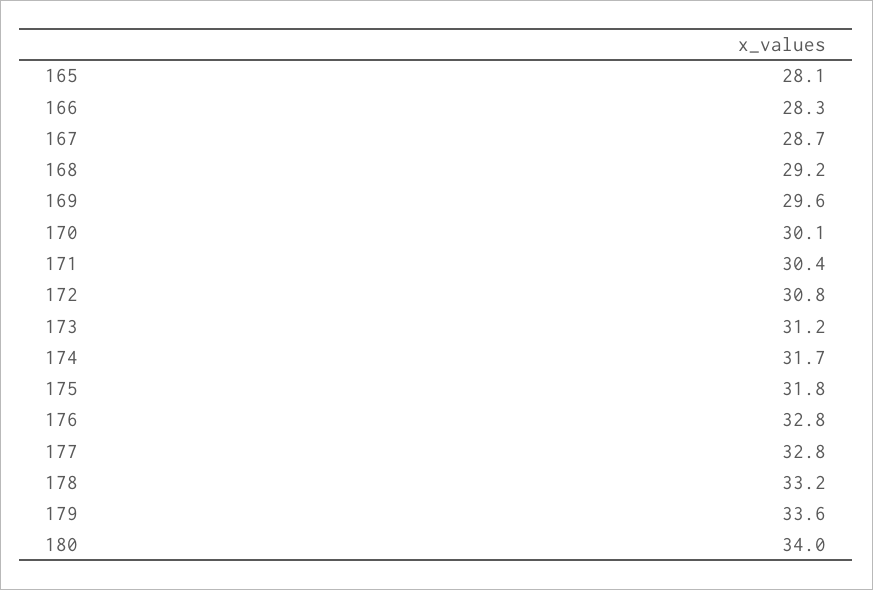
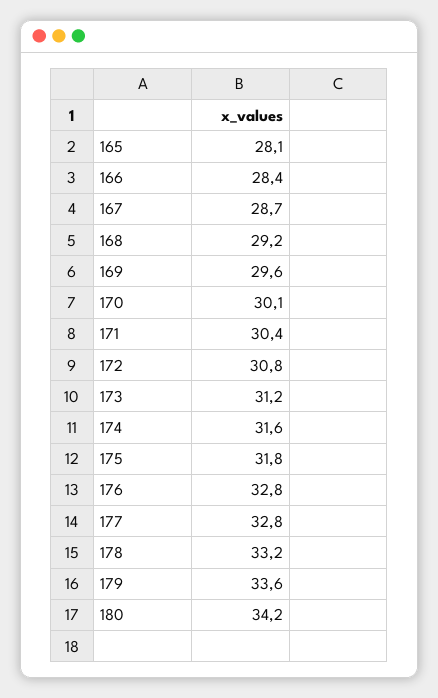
  {
    "165": 28.1,
-   "166": 28.3,
+   "166": 28.4,
    "167": 28.7,
    "168": 29.2,
    "169": 29.6,
    "170": 30.1,
    "171": 30.4,
    "172": 30.8,
    "173": 31.2,
-   "174": 31.7,
+   "174": 31.6,
    "175": 31.8,
    "176": 32.8,
    "177": 32.8,
    "178": 33.2,
    "179": 33.6,
-   "180": 34
+   "180": 34.2
  }

